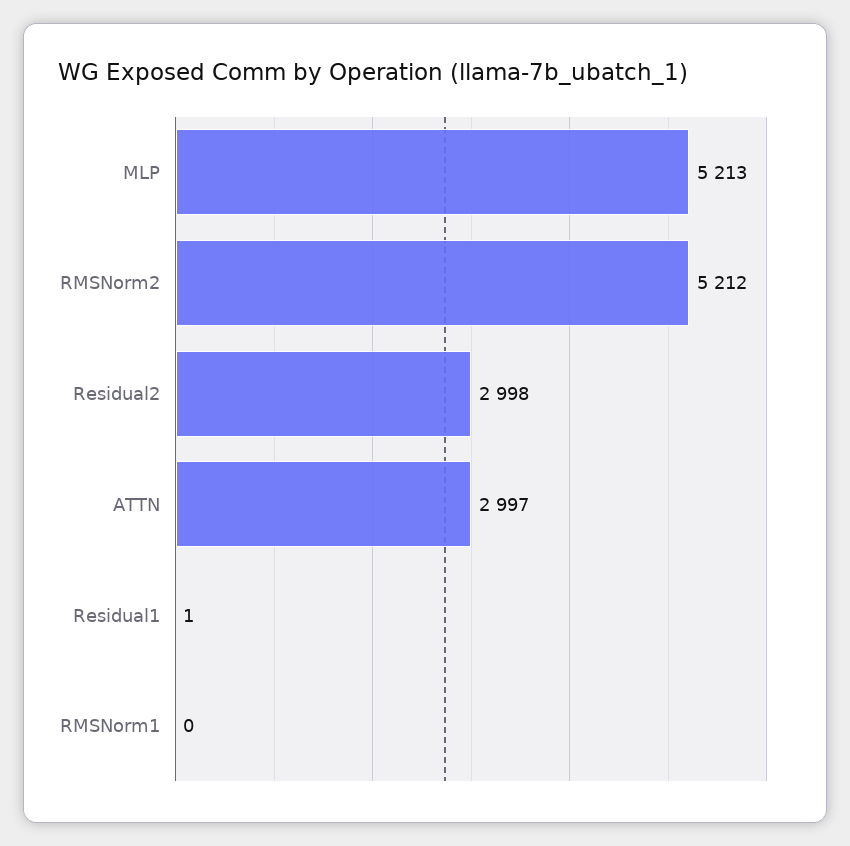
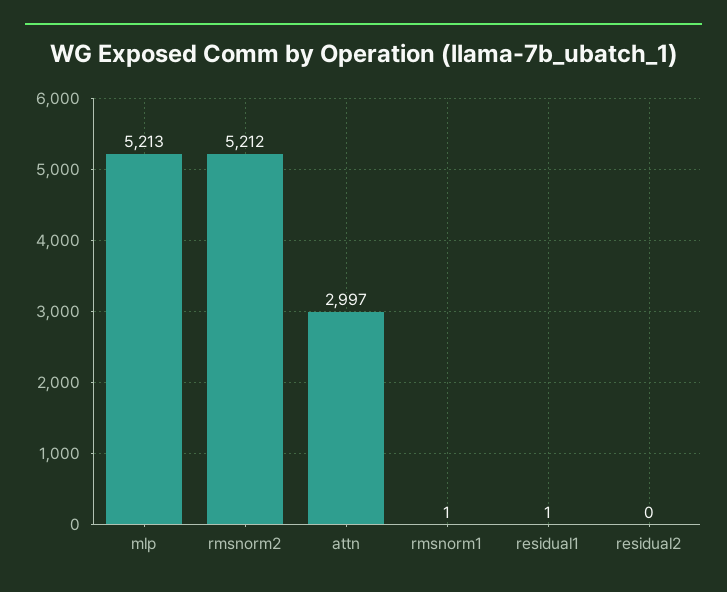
  {
    "MLP": 5213,
    "RMSNorm2": 5212,
-   "Residual2": 2998,
+   "Residual2": 0,
    "ATTN": 2997,
    "Residual1": 1,
-   "RMSNorm1": 0
+   "RMSNorm1": 1
  }

